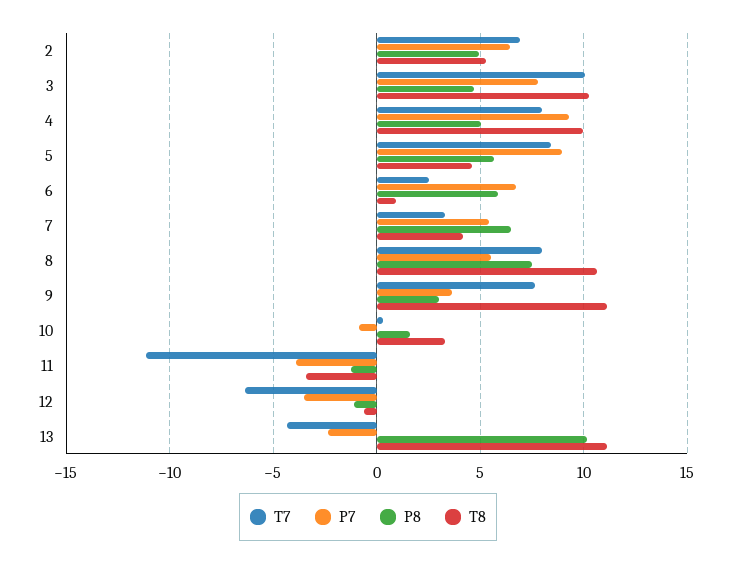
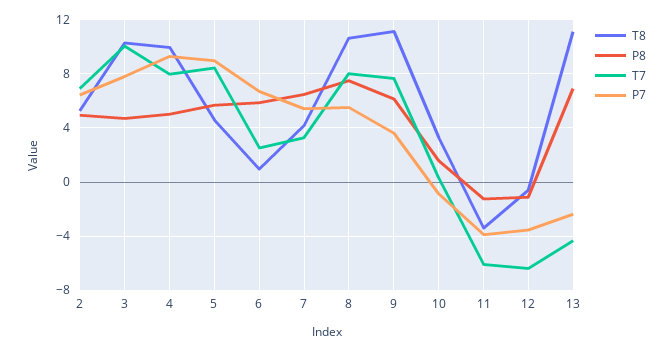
  {
    "T7": {
      "2": 7,
      "3": 10,
      "4": 8,
      "5": 8.5,
      "6": 2.5,
      "7": 3.5,
      "8": 8,
      "9": 7.5,
      "10": 0.5,
-     "11": -11,
+     "11": -6,
      "12": -6.5,
      "13": -4.5
    },
    "P7": {
      "2": 6.5,
      "3": 8,
      "4": 9.5,
      "5": 9,
      "6": 6.5,
      "7": 5.5,
      "8": 5.5,
      "9": 3.5,
      "10": -1,
      "11": -4,
      "12": -3.5,
      "13": -2.5
    },
    "P8": {
      "2": 5,
      "3": 4.5,
      "4": 5,
      "5": 5.5,
      "6": 6,
      "7": 6.5,
      "8": 7.5,
-     "9": 3,
+     "9": 6,
      "10": 1.5,
      "11": -1.5,
      "12": -1,
-     "13": 10
+     "13": 7
    },
    "T8": {
      "2": 5.5,
      "3": 10.5,
      "4": 10,
      "5": 4.5,
      "6": 1,
      "7": 4,
      "8": 10.5,
      "9": 11,
      "10": 3.5,
      "11": -3.5,
      "12": -0.5,
      "13": 11
    }
  }

